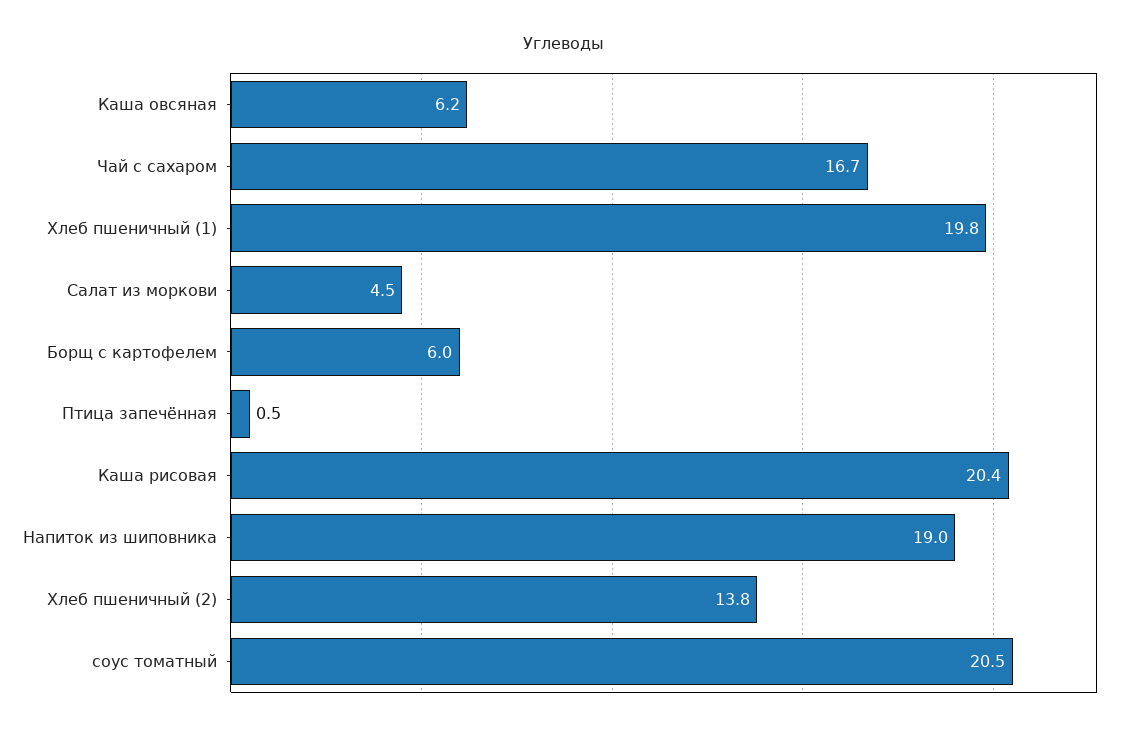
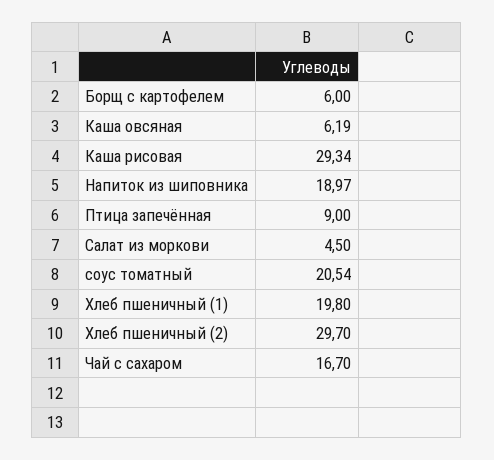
  {
    "Каша овсяная": 6.19,
    "Чай с сахаром": 16.7,
    "Хлеб пшеничный (1)": 19.8,
    "Салат из моркови": 4.5,
    "Борщ с картофелем": 6,
-   "Птица запечённая": 0.5,
+   "Птица запечённая": 9,
-   "Каша рисовая": 20.4,
+   "Каша рисовая": 29.34,
    "Напиток из шиповника": 18.97,
-   "Хлеб пшеничный (2)": 13.8,
+   "Хлеб пшеничный (2)": 29.7,
    "соус томатный": 20.54
  }

